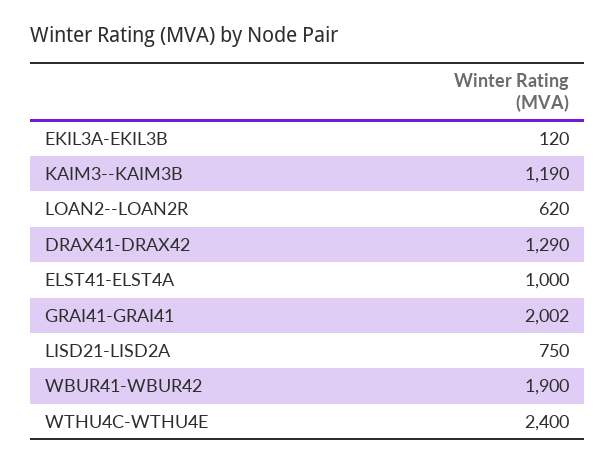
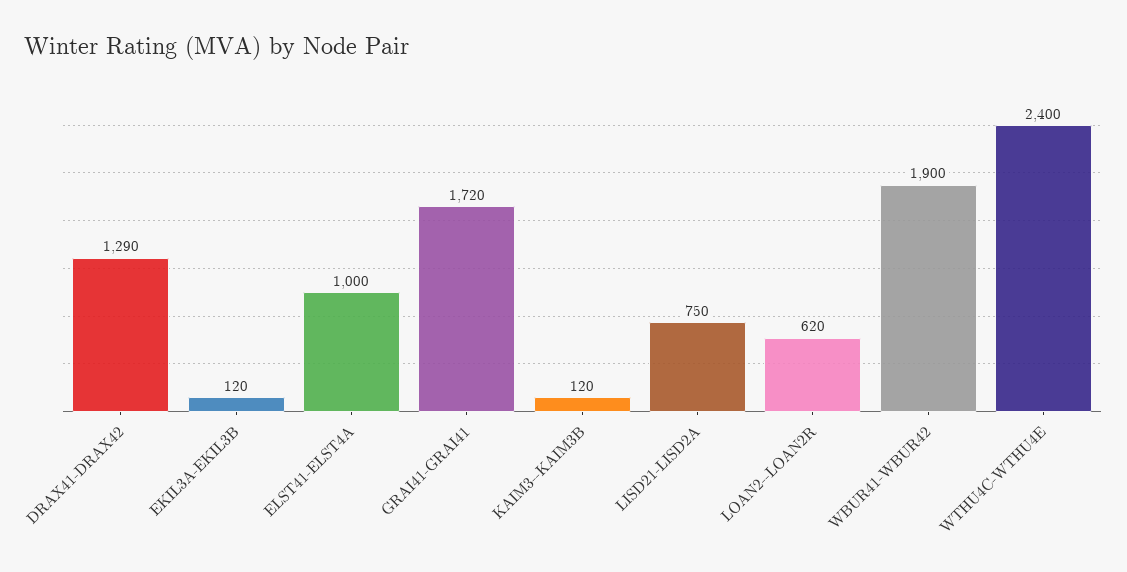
  {
    "EKIL3A-EKIL3B": 120,
-   "KAIM3--KAIM3B": 1190,
+   "KAIM3--KAIM3B": 120,
    "LOAN2--LOAN2R": 620,
    "DRAX41-DRAX42": 1290,
    "ELST41-ELST4A": 1000,
-   "GRAI41-GRAI41": 2002,
+   "GRAI41-GRAI41": 1720,
    "LISD21-LISD2A": 750,
    "WBUR41-WBUR42": 1900,
    "WTHU4C-WTHU4E": 2400
  }

